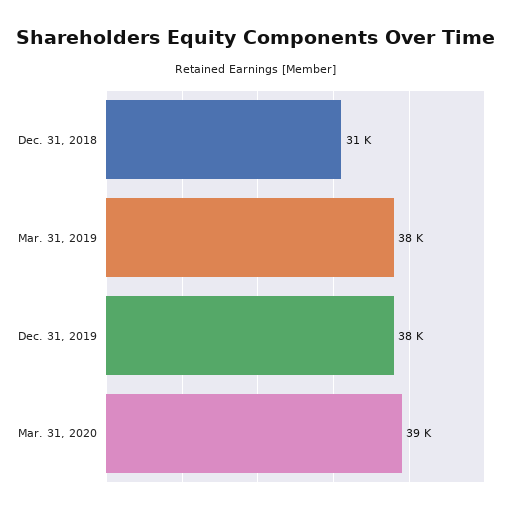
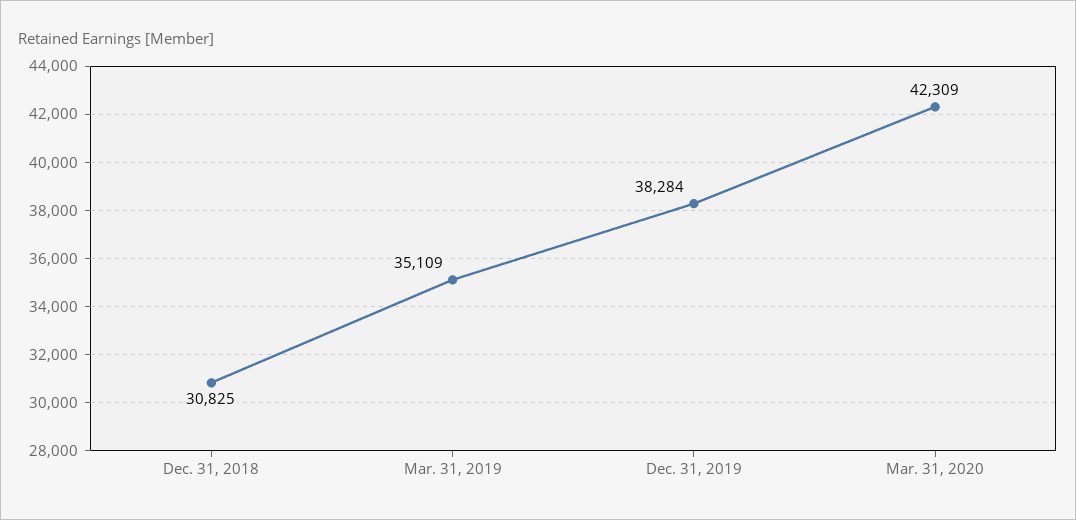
  {
    "Dec. 31, 2018": 30825,
-   "Mar. 31, 2019": 38000,
+   "Mar. 31, 2019": 35109,
    "Dec. 31, 2019": 38284,
-   "Mar. 31, 2020": 39000
+   "Mar. 31, 2020": 42309
  }

